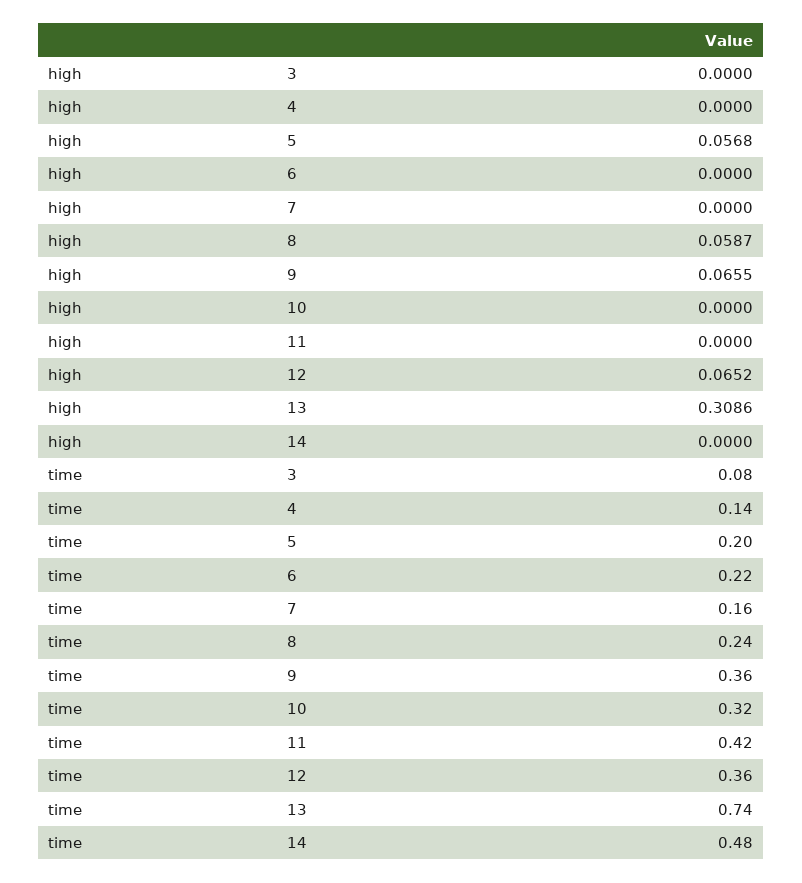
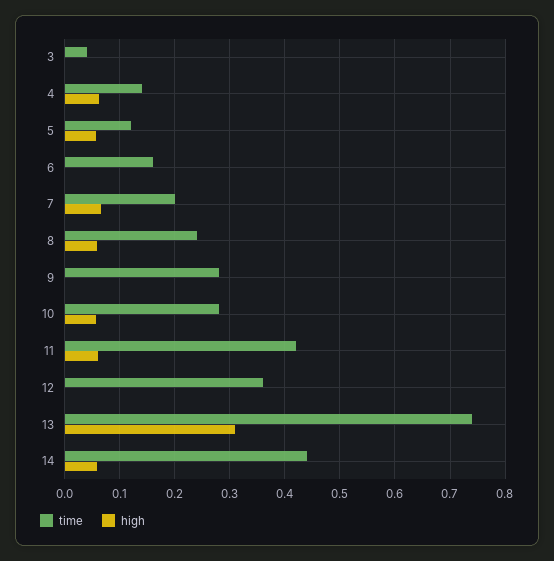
  {
    "high": {
      "3": 0,
-     "4": 0,
+     "4": 0.06,
      "5": 0.0568,
      "6": 0,
-     "7": 0,
+     "7": 0.06,
      "8": 0.0587,
-     "9": 0.0655,
+     "9": 0,
-     "10": 0,
+     "10": 0.06,
-     "11": 0,
+     "11": 0.06,
-     "12": 0.0652,
+     "12": 0,
      "13": 0.3086,
-     "14": 0
+     "14": 0.06
    },
    "time": {
-     "3": 0.08,
+     "3": 0.04,
      "4": 0.14,
-     "5": 0.2,
+     "5": 0.12,
-     "6": 0.22,
+     "6": 0.16,
-     "7": 0.16,
+     "7": 0.2,
      "8": 0.24,
-     "9": 0.36,
+     "9": 0.28,
-     "10": 0.32,
+     "10": 0.28,
      "11": 0.42,
      "12": 0.36,
      "13": 0.74,
-     "14": 0.48
+     "14": 0.44
    }
  }

